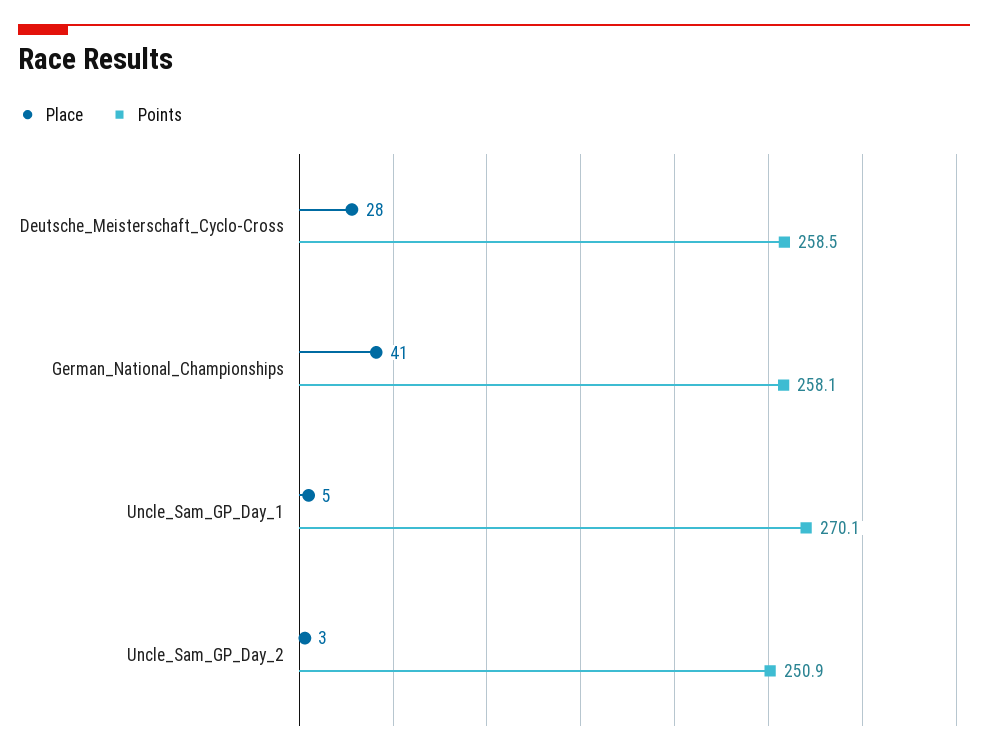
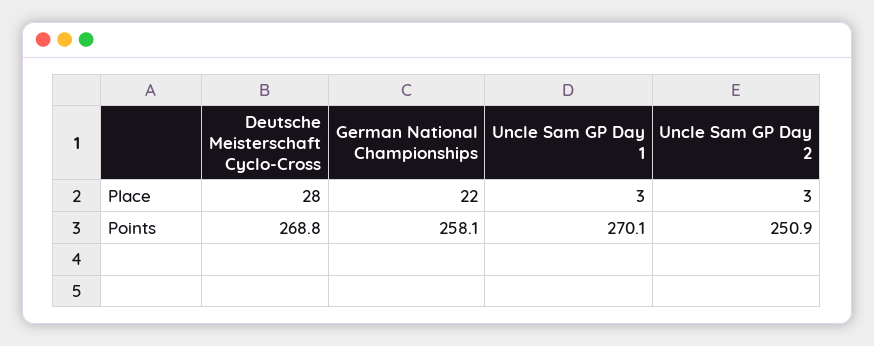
  {
    "Place": {
      "Deutsche_Meisterschaft_Cyclo-Cross": 28,
-     "German_National_Championships": 41,
+     "German_National_Championships": 22,
-     "Uncle_Sam_GP_Day_1": 5,
+     "Uncle_Sam_GP_Day_1": 3,
      "Uncle_Sam_GP_Day_2": 3
    },
    "Points": {
-     "Deutsche_Meisterschaft_Cyclo-Cross": 258.5,
+     "Deutsche_Meisterschaft_Cyclo-Cross": 268.8,
      "German_National_Championships": 258.1,
      "Uncle_Sam_GP_Day_1": 270.1,
      "Uncle_Sam_GP_Day_2": 250.9
    }
  }

